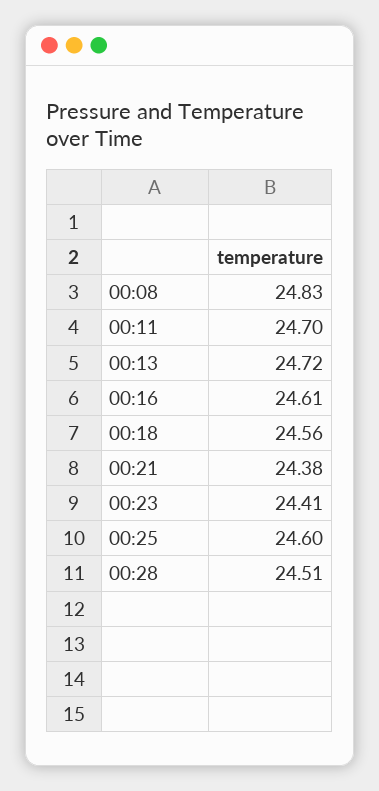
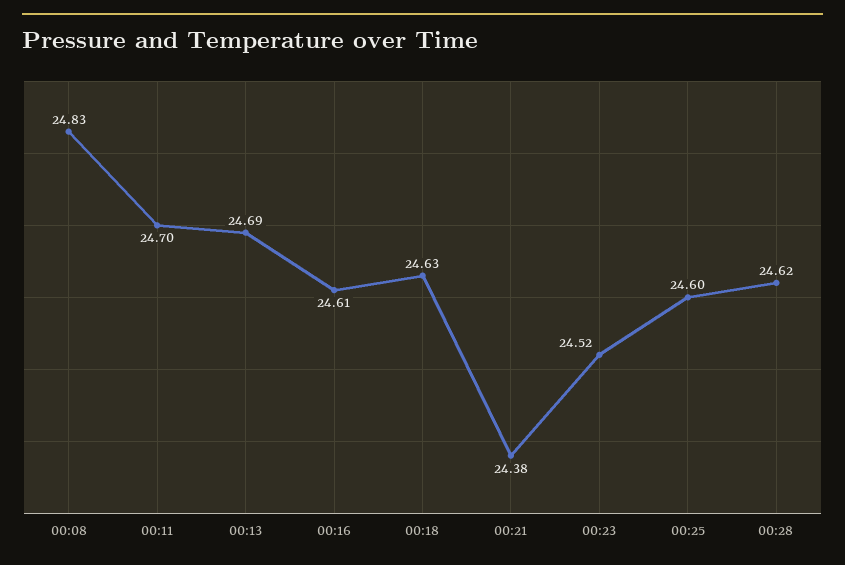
  {
    "00:08": 24.83,
    "00:11": 24.7,
-   "00:13": 24.72,
+   "00:13": 24.69,
    "00:16": 24.61,
-   "00:18": 24.56,
+   "00:18": 24.63,
    "00:21": 24.38,
-   "00:23": 24.41,
+   "00:23": 24.52,
    "00:25": 24.6,
-   "00:28": 24.51
+   "00:28": 24.62
  }

